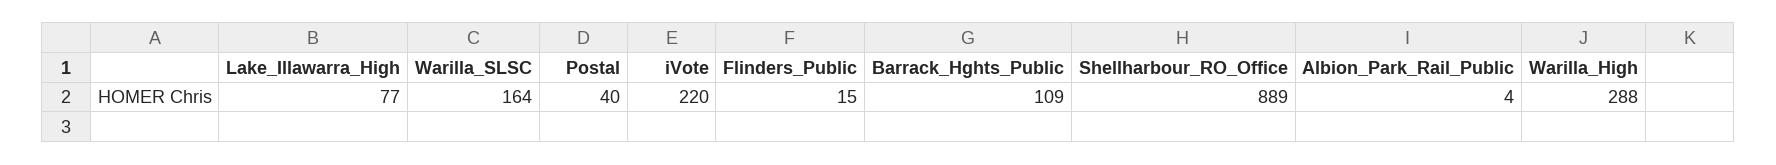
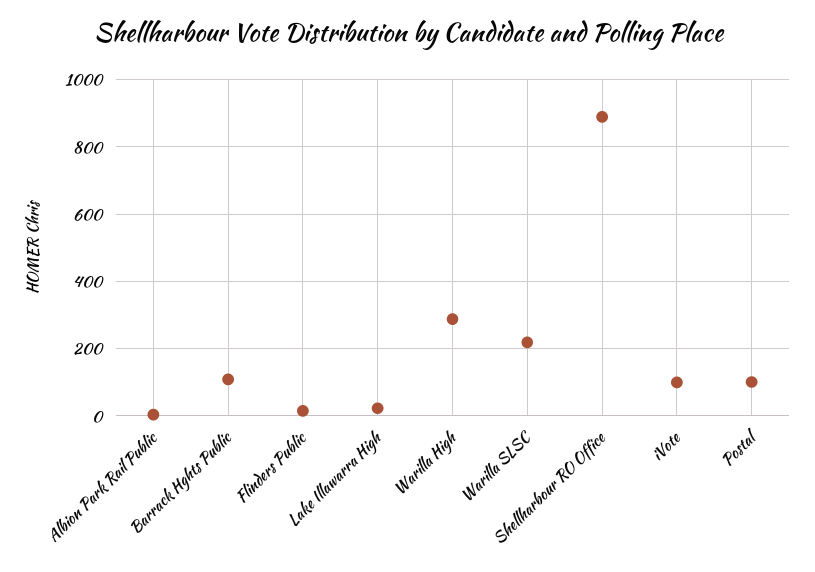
  {
-   "Lake_Illawarra_High": 77,
+   "Lake_Illawarra_High": 20,
-   "Warilla_SLSC": 164,
+   "Warilla_SLSC": 220,
-   "Postal": 40,
+   "Postal": 100,
-   "iVote": 220,
+   "iVote": 100,
    "Flinders_Public": 15,
    "Barrack_Hghts_Public": 109,
    "Shellharbour_RO_Office": 889,
    "Albion_Park_Rail_Public": 4,
    "Warilla_High": 288
  }

